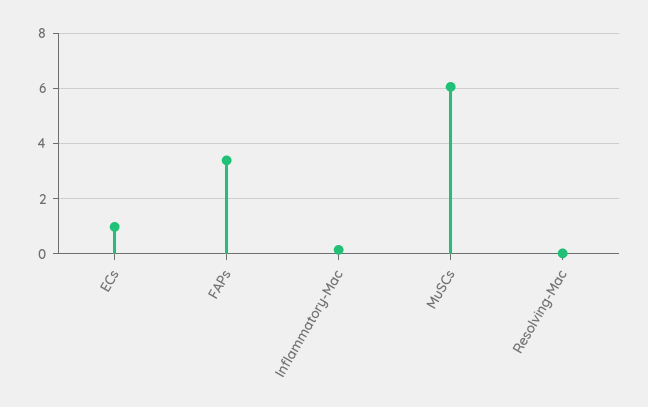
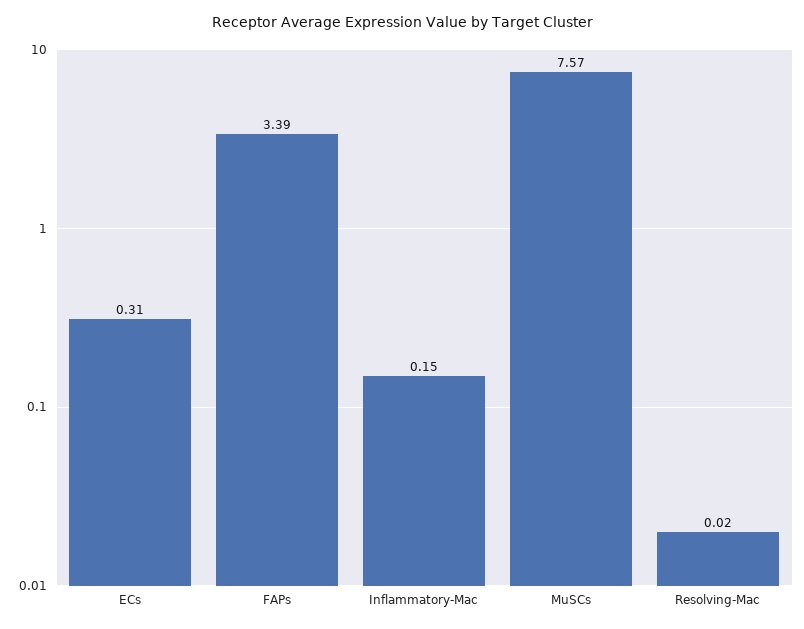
  {
-   "ECs": 1,
+   "ECs": 0.31,
    "FAPs": 3.39,
    "Inflammatory-Mac": 0.15,
-   "MuSCs": 6,
+   "MuSCs": 7.57,
    "Resolving-Mac": 0.02
  }

